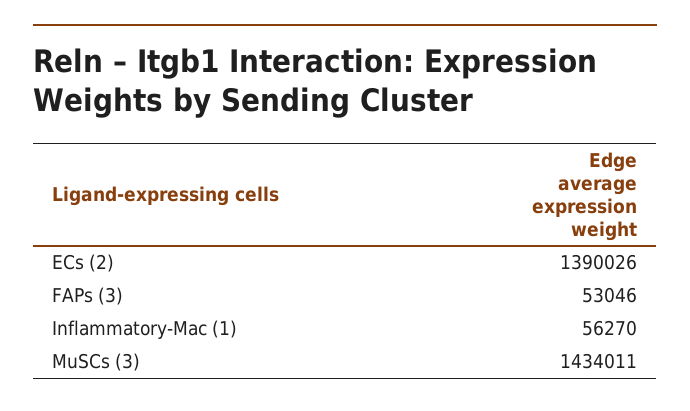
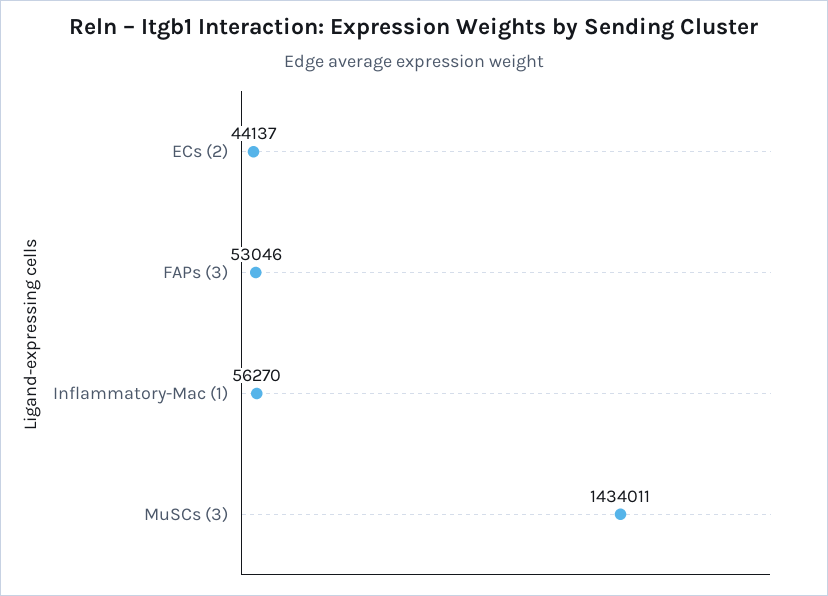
  {
-   "ECs (2)": 1390026,
+   "ECs (2)": 44137,
    "FAPs (3)": 53046,
    "Inflammatory-Mac (1)": 56270,
    "MuSCs (3)": 1434011
  }

